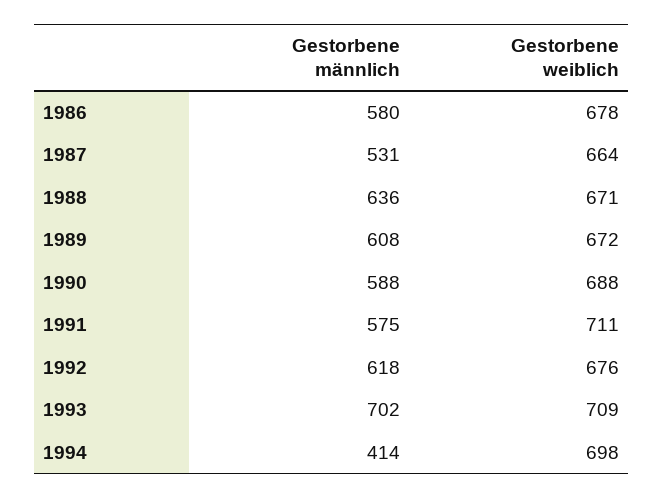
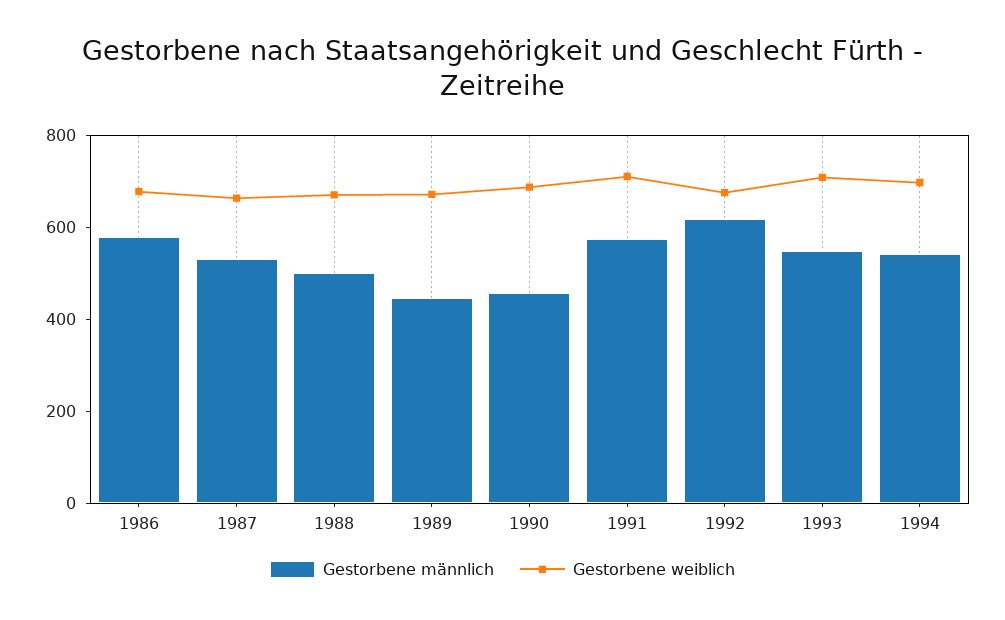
  {
    "Gestorbene männlich": {
      "1986": 580,
      "1987": 531,
-     "1988": 636,
+     "1988": 500,
-     "1989": 608,
+     "1989": 450,
-     "1990": 588,
+     "1990": 450,
      "1991": 575,
      "1992": 618,
-     "1993": 702,
+     "1993": 550,
-     "1994": 414
+     "1994": 550
    },
    "Gestorbene weiblich": {
      "1986": 678,
      "1987": 664,
      "1988": 671,
      "1989": 672,
      "1990": 688,
      "1991": 711,
      "1992": 676,
      "1993": 709,
      "1994": 698
    }
  }

